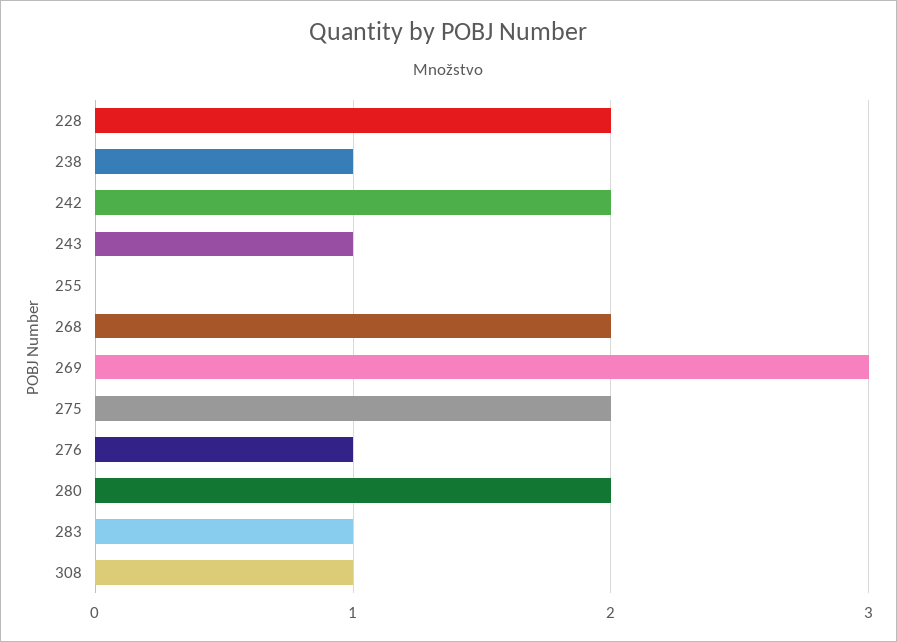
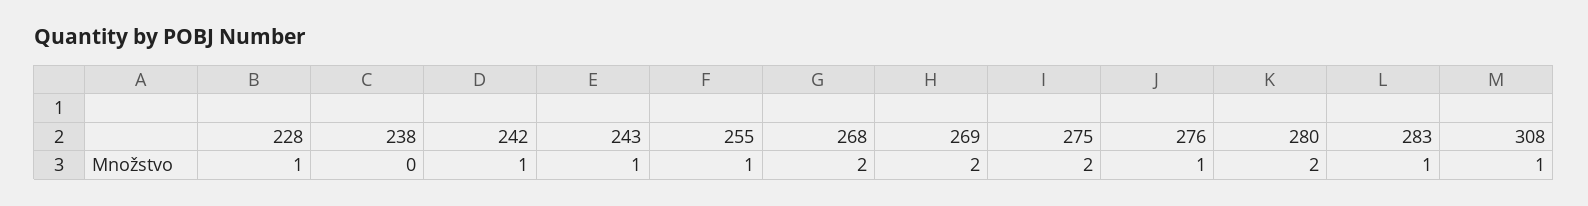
  {
-   "228": 2,
+   "228": 1,
-   "238": 1,
+   "238": 0,
-   "242": 2,
+   "242": 1,
    "243": 1,
-   "255": 0,
+   "255": 1,
    "268": 2,
-   "269": 3,
+   "269": 2,
    "275": 2,
    "276": 1,
    "280": 2,
    "283": 1,
    "308": 1
  }

